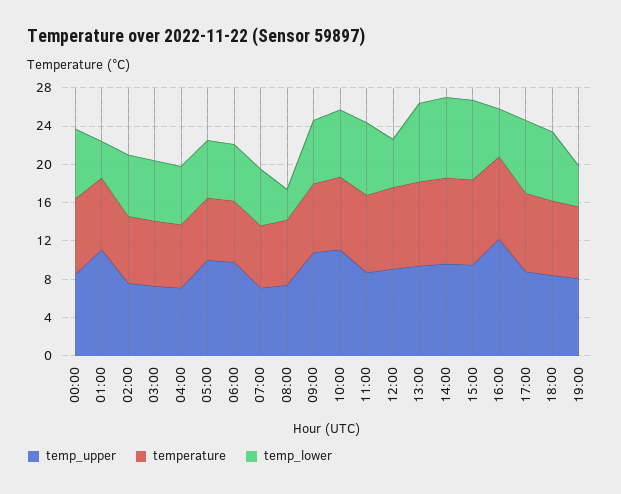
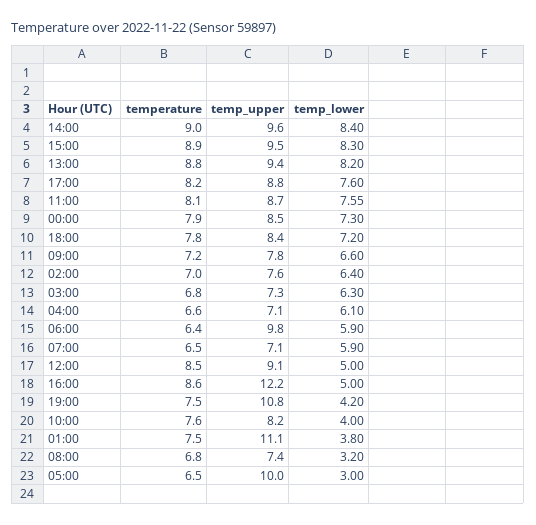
  {
    "temp_upper": {
      "00:00": 8.5,
      "01:00": 11.1,
      "02:00": 7.6,
      "03:00": 7.3,
      "04:00": 7.1,
      "05:00": 10,
      "06:00": 9.8,
      "07:00": 7.1,
      "08:00": 7.4,
-     "09:00": 11,
+     "09:00": 7.8,
-     "10:00": 11,
+     "10:00": 8.2,
      "11:00": 8.7,
      "12:00": 9.1,
      "13:00": 9.4,
      "14:00": 9.6,
      "15:00": 9.5,
      "16:00": 12.2,
      "17:00": 8.8,
      "18:00": 8.4,
-     "19:00": 8
+     "19:00": 10.8
    },
    "temperature": {
      "00:00": 7.9,
      "01:00": 7.5,
      "02:00": 7,
      "03:00": 6.8,
      "04:00": 6.6,
      "05:00": 6.5,
      "06:00": 6.4,
      "07:00": 6.5,
      "08:00": 6.8,
      "09:00": 7.2,
      "10:00": 7.6,
      "11:00": 8.1,
      "12:00": 8.5,
      "13:00": 8.8,
      "14:00": 9,
      "15:00": 8.9,
      "16:00": 8.6,
      "17:00": 8.2,
      "18:00": 7.8,
      "19:00": 7.5
    },
    "temp_lower": {
      "00:00": 7.3,
      "01:00": 3.8,
      "02:00": 6.4,
      "03:00": 6.3,
      "04:00": 6.1,
-     "05:00": 6,
+     "05:00": 3,
      "06:00": 5.9,
      "07:00": 5.9,
      "08:00": 3.2,
      "09:00": 6.6,
-     "10:00": 7,
+     "10:00": 4,
      "11:00": 7.55,
      "12:00": 5,
      "13:00": 8.2,
      "14:00": 8.4,
      "15:00": 8.3,
      "16:00": 5,
      "17:00": 7.6,
      "18:00": 7.2,
      "19:00": 4.2
    }
  }

